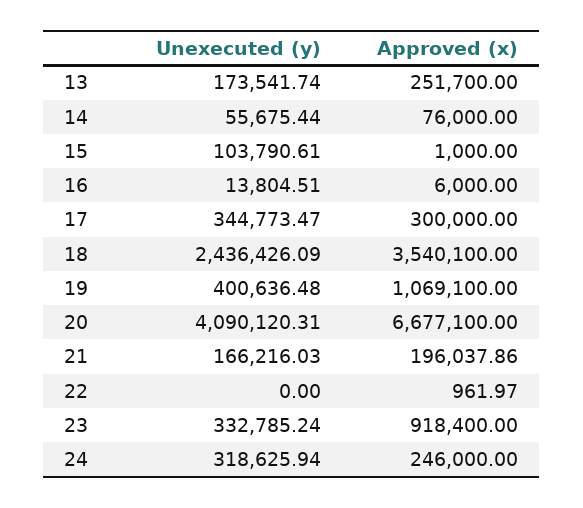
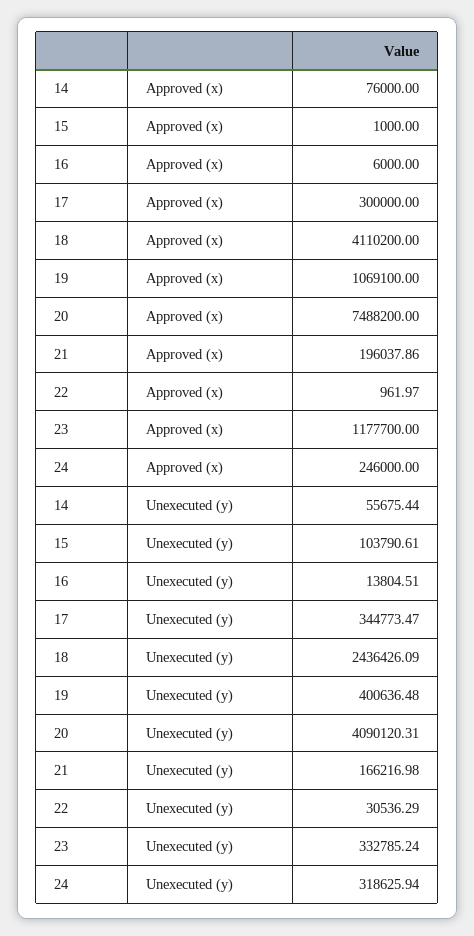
  {
    "Unexecuted (y)": {
-     "13": 173541.74,
      "14": 55675.44,
      "15": 103790.61,
      "16": 13804.51,
      "17": 344773.47,
      "18": 2436426.09,
      "19": 400636.48,
      "20": 4090120.31,
-     "21": 166216.03,
+     "21": 166216.98,
-     "22": 0,
+     "22": 30536.29,
      "23": 332785.24,
      "24": 318625.94
    },
    "Approved (x)": {
-     "13": 251700,
      "14": 76000,
      "15": 1000,
      "16": 6000,
      "17": 300000,
-     "18": 3540100,
+     "18": 4110200,
      "19": 1069100,
-     "20": 6677100,
+     "20": 7488200,
      "21": 196037.86,
      "22": 961.97,
-     "23": 918400,
+     "23": 1177700,
      "24": 246000
    }
  }

